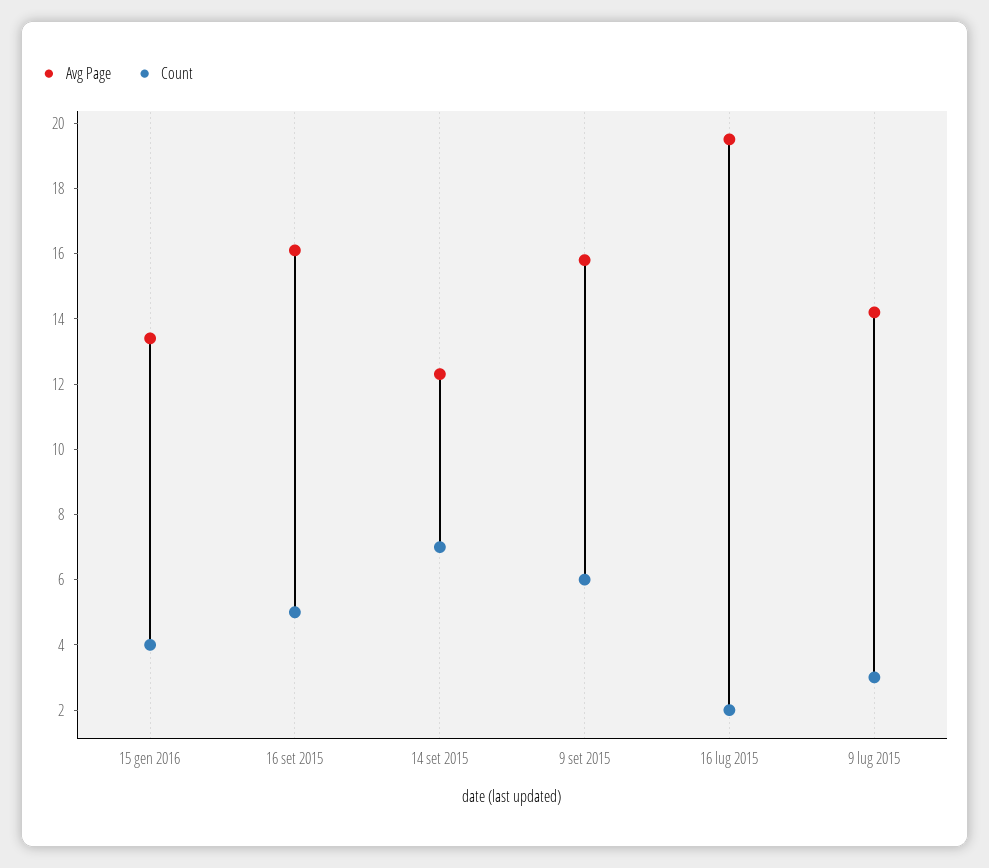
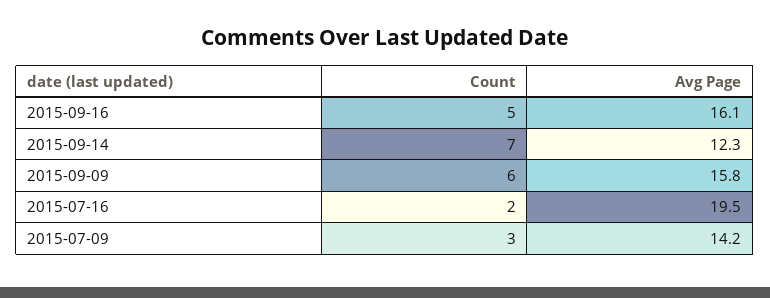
  {
    "Avg Page": {
-     "15 gen 2016": 13.5,
      "16 set 2015": 16.1,
      "14 set 2015": 12.3,
      "9 set 2015": 15.8,
      "16 lug 2015": 19.5,
      "9 lug 2015": 14.2
    },
    "Count": {
-     "15 gen 2016": 4,
      "16 set 2015": 5,
      "14 set 2015": 7,
      "9 set 2015": 6,
      "16 lug 2015": 2,
      "9 lug 2015": 3
    }
  }

